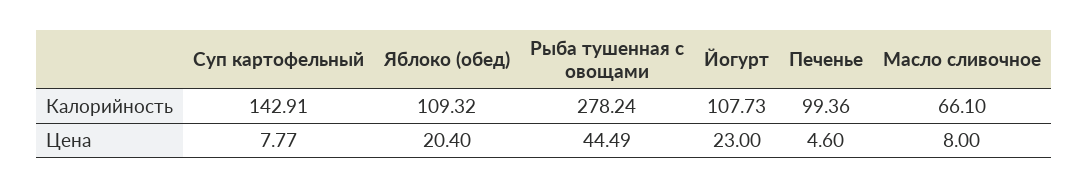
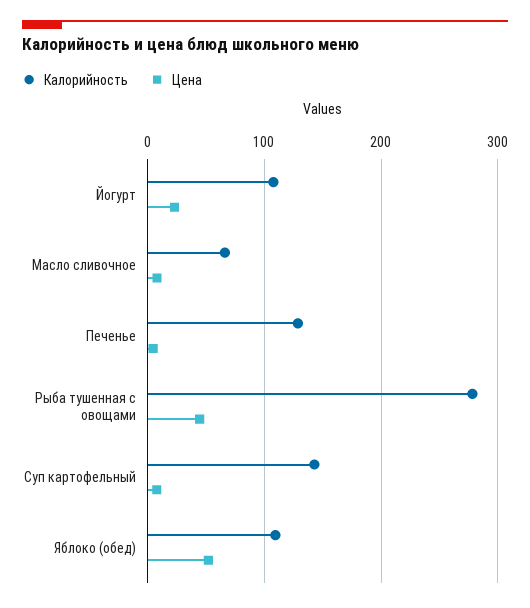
  {
    "Калорийность": {
      "Суп картофельный": 142.91,
      "Яблоко (обед)": 109.32,
      "Рыба тушенная с овощами": 278.24,
      "Йогурт": 107.73,
-     "Печенье": 99.36,
+     "Печенье": 130,
      "Масло сливочное": 66.1
    },
    "Цена": {
      "Суп картофельный": 7.77,
-     "Яблоко (обед)": 20.4,
+     "Яблоко (обед)": 50,
      "Рыба тушенная с овощами": 44.49,
      "Йогурт": 23,
      "Печенье": 4.6,
      "Масло сливочное": 8
    }
  }

